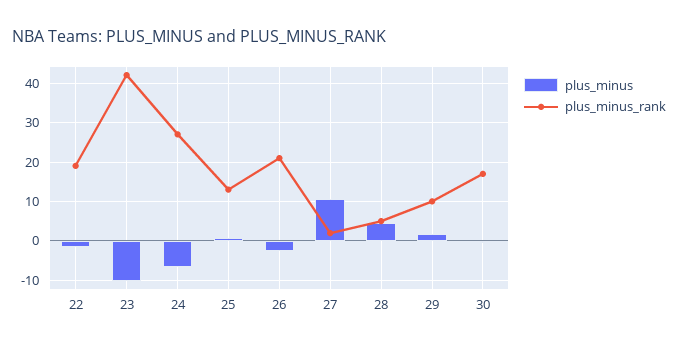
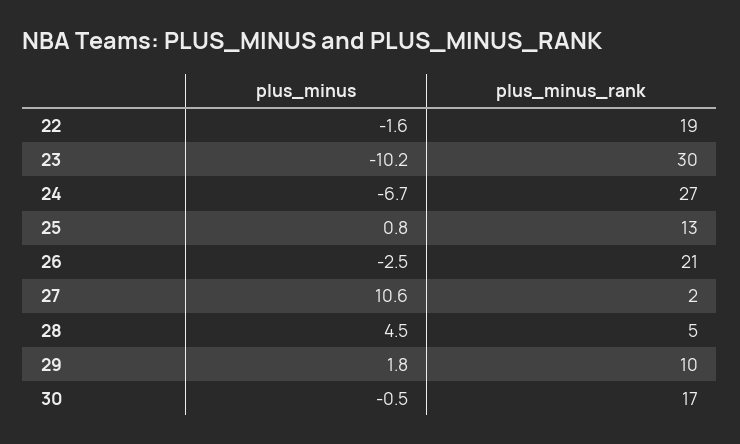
  {
    "plus_minus": {
      "22": -1.6,
      "23": -10.2,
      "24": -6.7,
      "25": 0.8,
      "26": -2.5,
      "27": 10.6,
      "28": 4.5,
      "29": 1.8,
      "30": -0.5
    },
    "plus_minus_rank": {
      "22": 19,
-     "23": 42,
+     "23": 30,
      "24": 27,
      "25": 13,
      "26": 21,
      "27": 2,
      "28": 5,
      "29": 10,
      "30": 17
    }
  }

